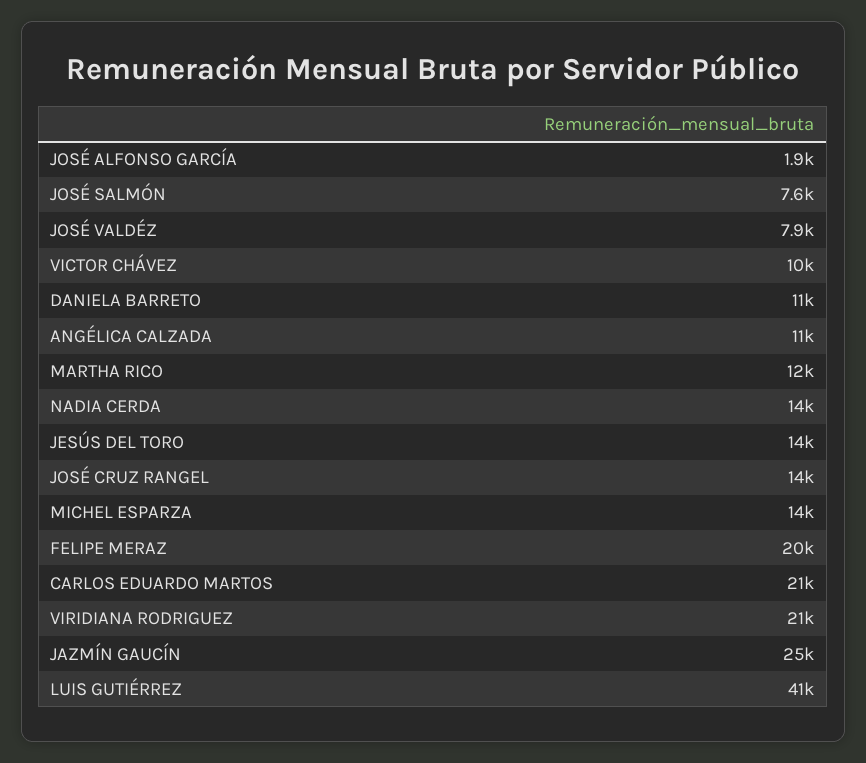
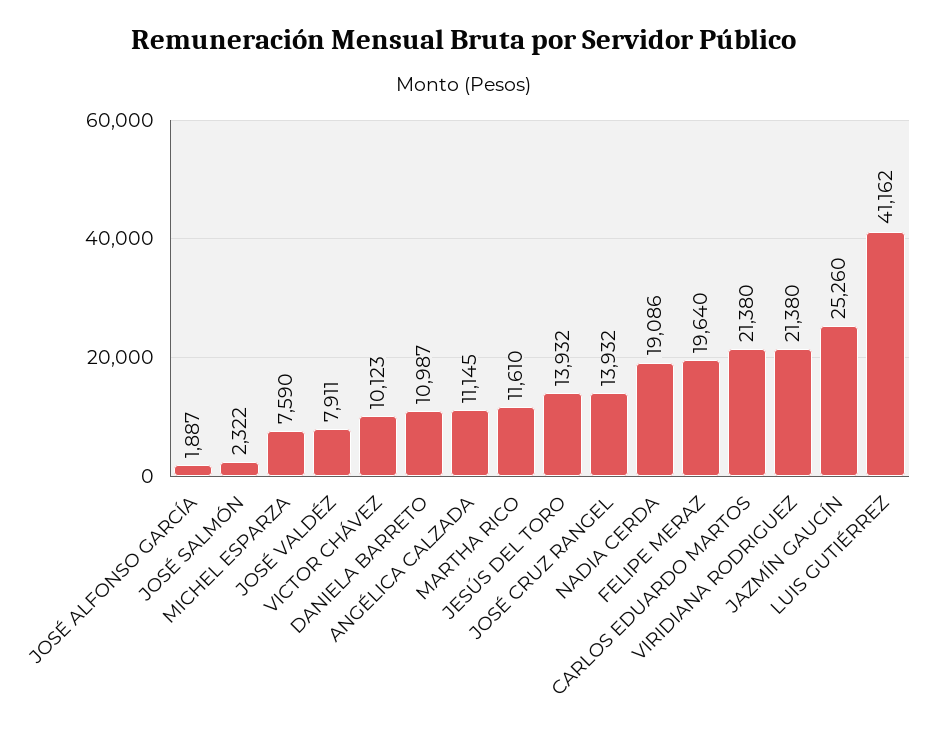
  {
    "JOSÉ ALFONSO GARCÍA": 1887,
-   "JOSÉ SALMÓN": 7600,
+   "JOSÉ SALMÓN": 2322,
    "JOSÉ VALDÉZ": 7911,
    "VICTOR CHÁVEZ": 10123,
    "DANIELA BARRETO": 10987,
    "ANGÉLICA CALZADA": 11145,
    "MARTHA RICO": 11610,
-   "NADIA CERDA": 14000,
+   "NADIA CERDA": 19086,
    "JESÚS DEL TORO": 13932,
    "JOSÉ CRUZ RANGEL": 13932,
-   "MICHEL ESPARZA": 14000,
+   "MICHEL ESPARZA": 7590,
    "FELIPE MERAZ": 19640,
    "CARLOS EDUARDO MARTOS": 21380,
    "VIRIDIANA RODRIGUEZ": 21380,
    "JAZMÍN GAUCÍN": 25260,
    "LUIS GUTIÉRREZ": 41162
  }

